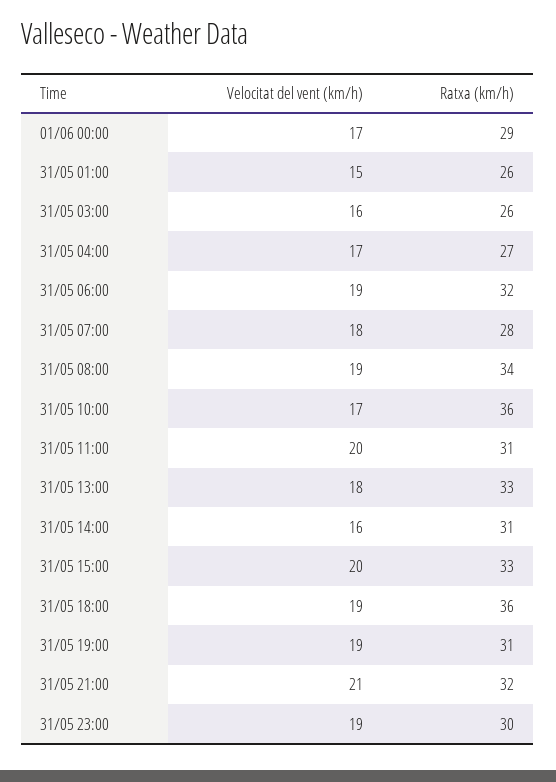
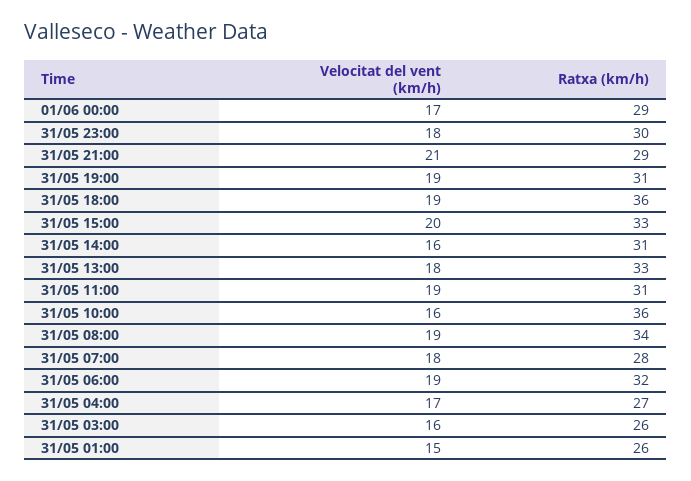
  {
    "Velocitat del vent (km/h)": {
      "01/06 00:00": 17,
      "31/05 01:00": 15,
      "31/05 03:00": 16,
      "31/05 04:00": 17,
      "31/05 06:00": 19,
      "31/05 07:00": 18,
      "31/05 08:00": 19,
-     "31/05 10:00": 17,
+     "31/05 10:00": 16,
-     "31/05 11:00": 20,
+     "31/05 11:00": 19,
      "31/05 13:00": 18,
      "31/05 14:00": 16,
      "31/05 15:00": 20,
      "31/05 18:00": 19,
      "31/05 19:00": 19,
      "31/05 21:00": 21,
-     "31/05 23:00": 19
+     "31/05 23:00": 18
    },
    "Ratxa (km/h)": {
      "01/06 00:00": 29,
      "31/05 01:00": 26,
      "31/05 03:00": 26,
      "31/05 04:00": 27,
      "31/05 06:00": 32,
      "31/05 07:00": 28,
      "31/05 08:00": 34,
      "31/05 10:00": 36,
      "31/05 11:00": 31,
      "31/05 13:00": 33,
      "31/05 14:00": 31,
      "31/05 15:00": 33,
      "31/05 18:00": 36,
      "31/05 19:00": 31,
-     "31/05 21:00": 32,
+     "31/05 21:00": 29,
      "31/05 23:00": 30
    }
  }

